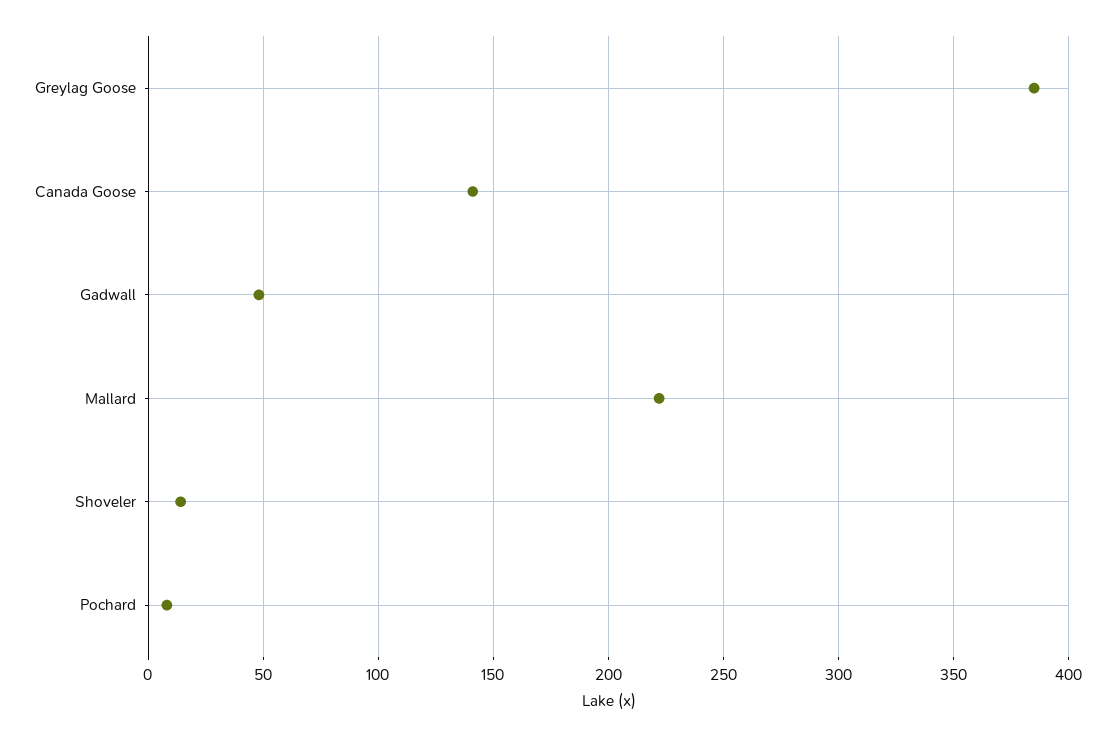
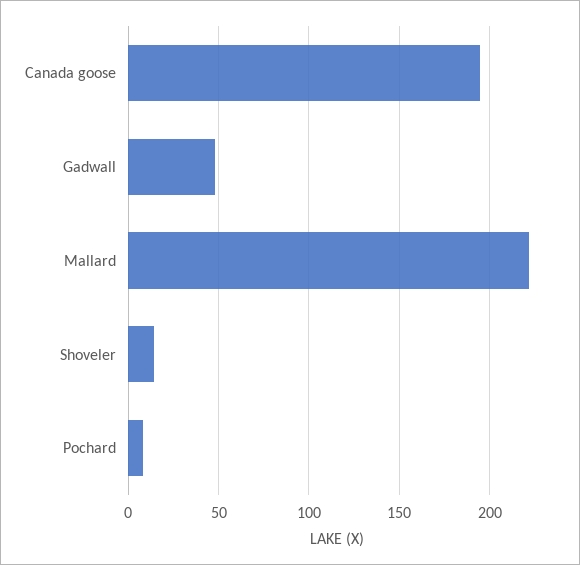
  {
-   "Greylag Goose": 385,
-   "Canada Goose": 140,
+   "Canada Goose": 195,
    "Gadwall": 50,
    "Mallard": 220,
    "Shoveler": 15,
    "Pochard": 10
  }

